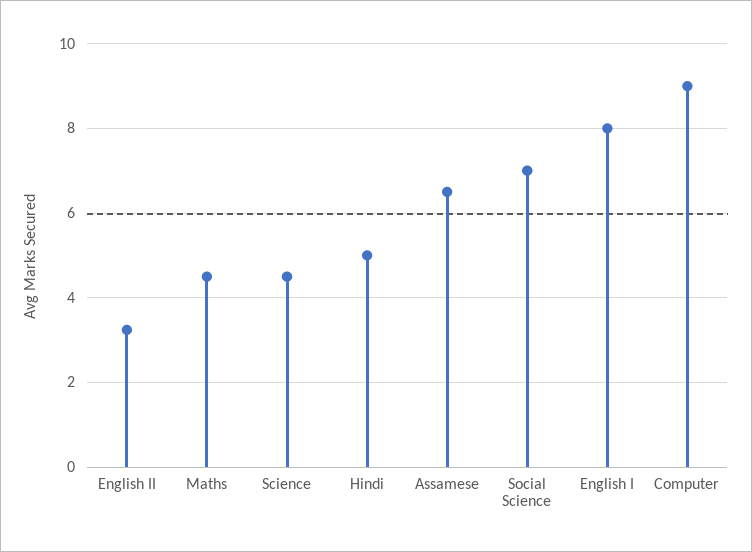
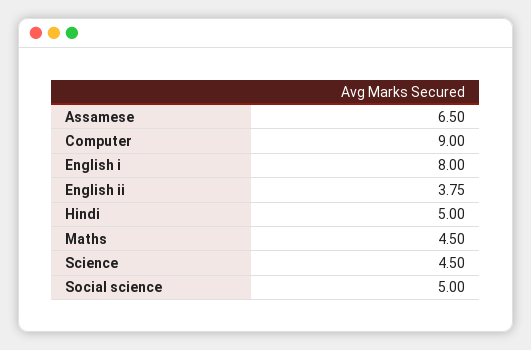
  {
-   "English II": 3.2,
+   "English II": 3.75,
    "Maths": 4.5,
    "Science": 4.5,
    "Hindi": 5,
    "Assamese": 6.5,
-   "Social Science": 7,
+   "Social Science": 5,
    "English I": 8,
    "Computer": 9
  }

